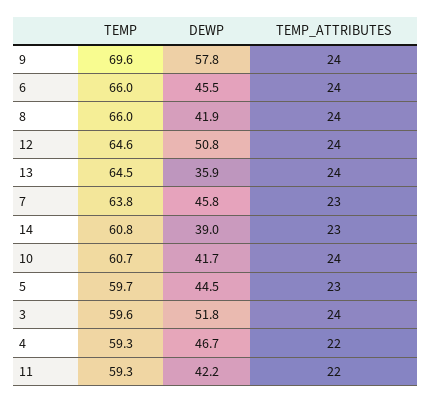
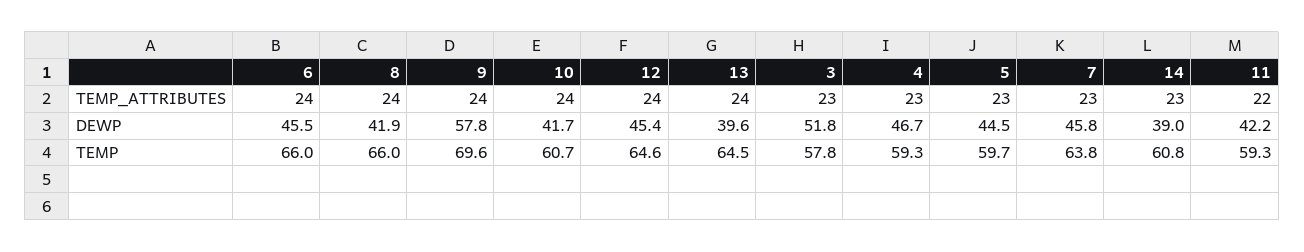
  {
    "TEMP": {
      "9": 69.6,
      "6": 66,
      "8": 66,
      "12": 64.6,
      "13": 64.5,
      "7": 63.8,
      "14": 60.8,
      "10": 60.7,
      "5": 59.7,
-     "3": 59.6,
+     "3": 57.8,
      "4": 59.3,
      "11": 59.3
    },
    "DEWP": {
      "9": 57.8,
      "6": 45.5,
      "8": 41.9,
-     "12": 50.8,
+     "12": 45.4,
-     "13": 35.9,
+     "13": 39.6,
      "7": 45.8,
      "14": 39,
      "10": 41.7,
      "5": 44.5,
      "3": 51.8,
      "4": 46.7,
      "11": 42.2
    },
    "TEMP_ATTRIBUTES": {
      "9": 24,
      "6": 24,
      "8": 24,
      "12": 24,
      "13": 24,
      "7": 23,
      "14": 23,
      "10": 24,
      "5": 23,
-     "3": 24,
+     "3": 23,
-     "4": 22,
+     "4": 23,
      "11": 22
    }
  }

